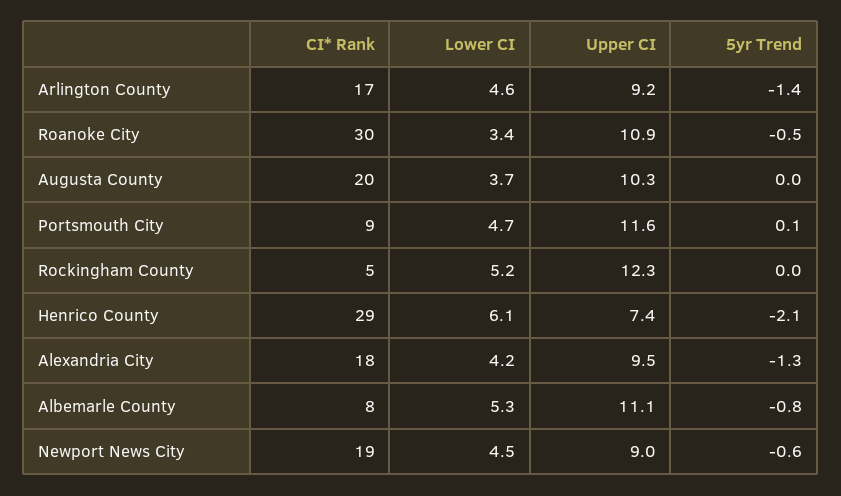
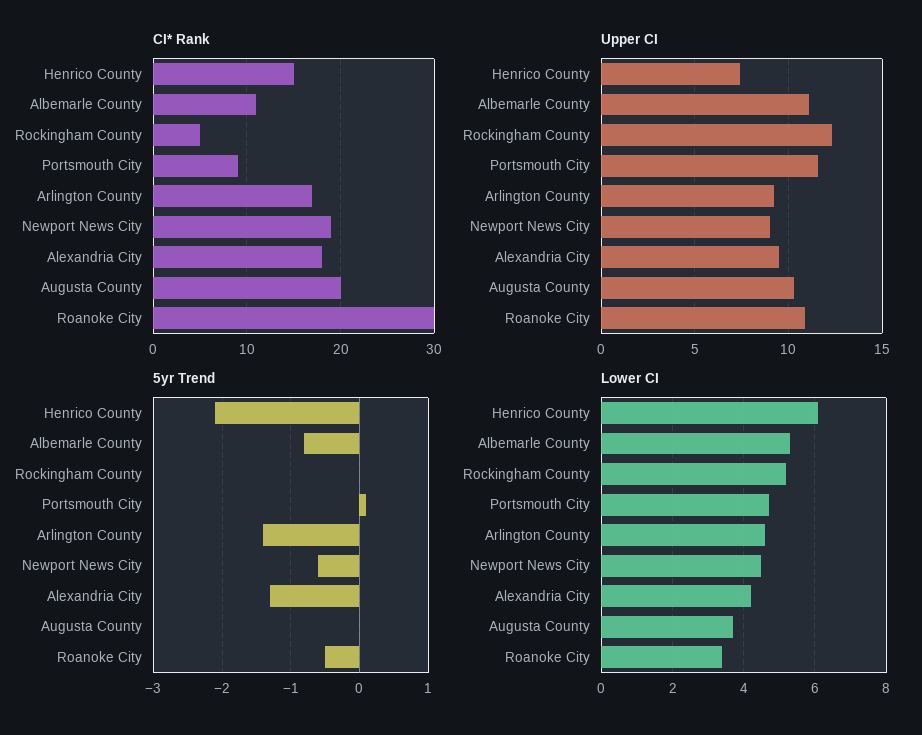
  {
    "CI* Rank": {
      "Arlington County": 17,
      "Roanoke City": 30,
      "Augusta County": 20,
      "Portsmouth City": 9,
      "Rockingham County": 5,
-     "Henrico County": 29,
+     "Henrico County": 15,
      "Alexandria City": 18,
-     "Albemarle County": 8,
+     "Albemarle County": 11,
      "Newport News City": 19
    },
    "Lower CI": {
      "Arlington County": 4.6,
      "Roanoke City": 3.4,
      "Augusta County": 3.7,
      "Portsmouth City": 4.7,
      "Rockingham County": 5.2,
      "Henrico County": 6.1,
      "Alexandria City": 4.2,
      "Albemarle County": 5.3,
      "Newport News City": 4.5
    },
    "Upper CI": {
      "Arlington County": 9.2,
      "Roanoke City": 10.9,
      "Augusta County": 10.3,
      "Portsmouth City": 11.6,
      "Rockingham County": 12.3,
      "Henrico County": 7.4,
      "Alexandria City": 9.5,
      "Albemarle County": 11.1,
      "Newport News City": 9
    },
    "5yr Trend": {
      "Arlington County": -1.4,
      "Roanoke City": -0.5,
      "Augusta County": 0,
      "Portsmouth City": 0.1,
      "Rockingham County": 0,
      "Henrico County": -2.1,
      "Alexandria City": -1.3,
      "Albemarle County": -0.8,
      "Newport News City": -0.6
    }
  }

